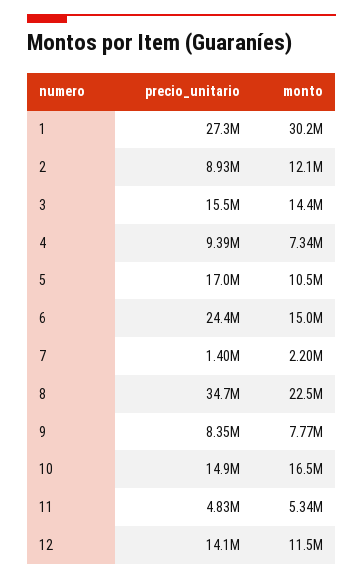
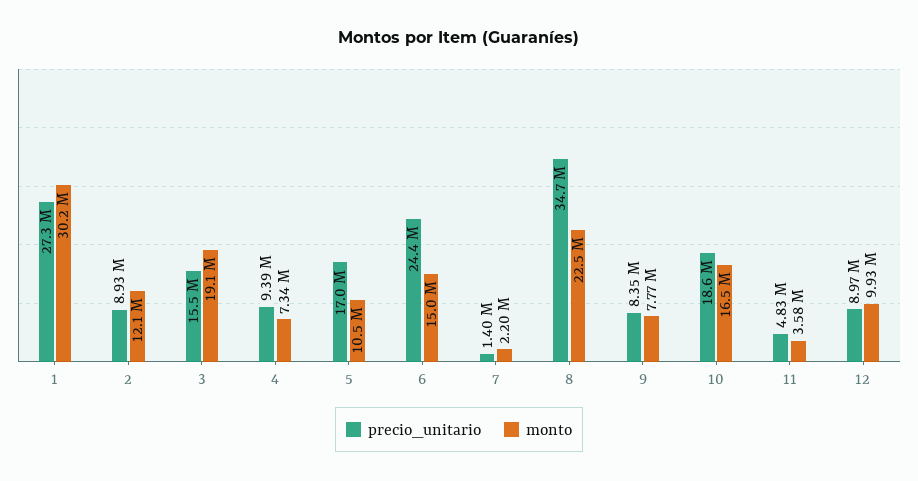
  {
    "precio_unitario": {
      "1": 27300000,
      "2": 8930000,
      "3": 15500000,
      "4": 9390000,
      "5": 17000000,
      "6": 24400000,
      "7": 1400000,
      "8": 34700000,
      "9": 8350000,
-     "10": 14900000,
+     "10": 18600000,
      "11": 4830000,
-     "12": 14100000
+     "12": 8970000
    },
    "monto": {
      "1": 30200000,
      "2": 12100000,
-     "3": 14400000,
+     "3": 19100000,
      "4": 7340000,
      "5": 10500000,
      "6": 15000000,
      "7": 2200000,
      "8": 22500000,
      "9": 7770000,
      "10": 16500000,
-     "11": 5340000,
+     "11": 3580000,
-     "12": 11500000
+     "12": 9930000
    }
  }

